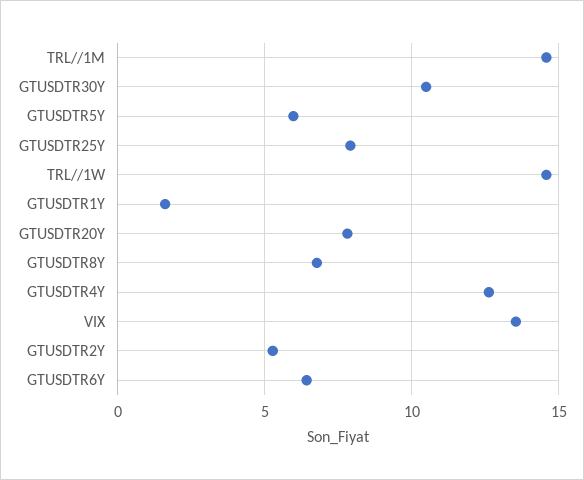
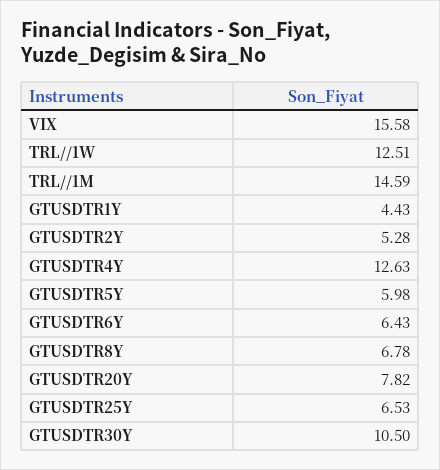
  {
    "TRL//1M": 14.59,
    "GTUSDTR30Y": 10.5,
    "GTUSDTR5Y": 5.98,
-   "GTUSDTR25Y": 8,
+   "GTUSDTR25Y": 6.53,
-   "TRL//1W": 14.5,
+   "TRL//1W": 12.51,
-   "GTUSDTR1Y": 1.5,
+   "GTUSDTR1Y": 4.43,
    "GTUSDTR20Y": 7.82,
    "GTUSDTR8Y": 6.78,
    "GTUSDTR4Y": 12.63,
-   "VIX": 13.5,
+   "VIX": 15.58,
    "GTUSDTR2Y": 5.28,
    "GTUSDTR6Y": 6.43
  }

